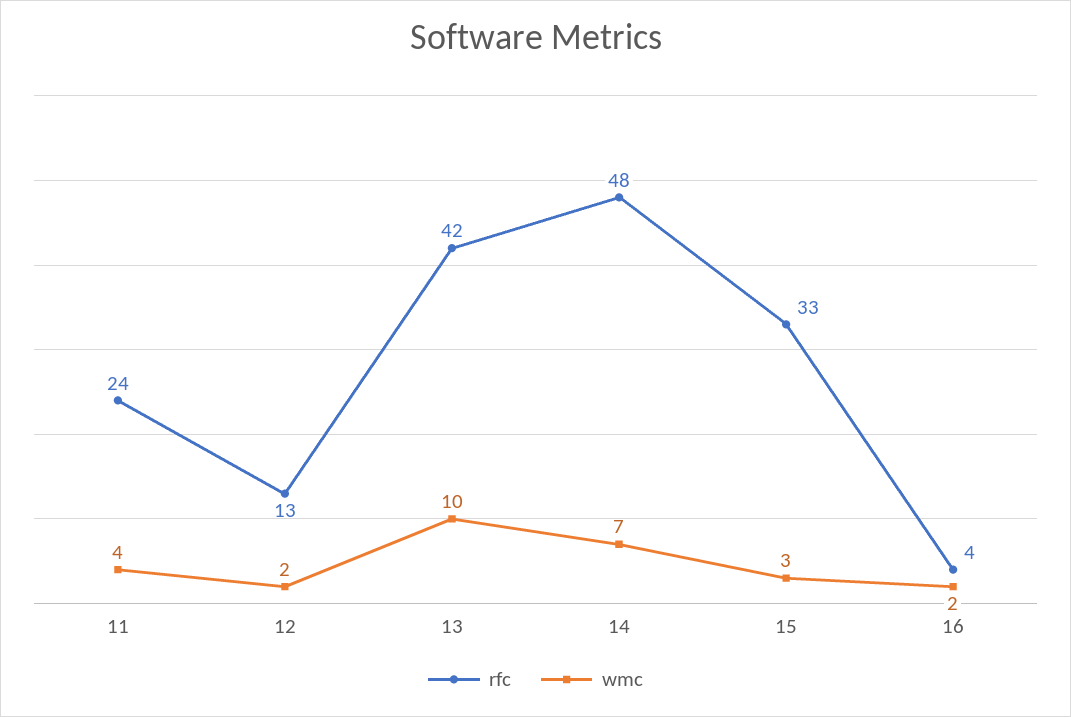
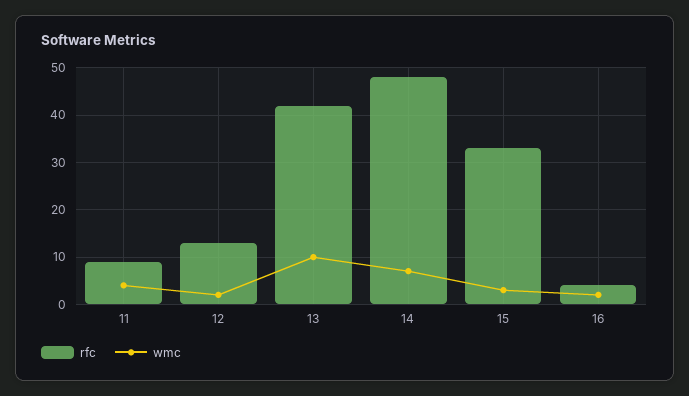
  {
    "rfc": {
-     "11": 24,
+     "11": 10,
      "12": 13,
      "13": 42,
      "14": 48,
      "15": 33,
      "16": 4
    },
    "wmc": {
      "11": 4,
      "12": 2,
      "13": 10,
      "14": 7,
      "15": 3,
      "16": 2
    }
  }

